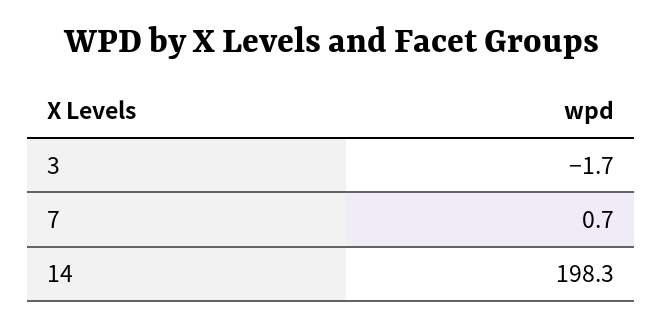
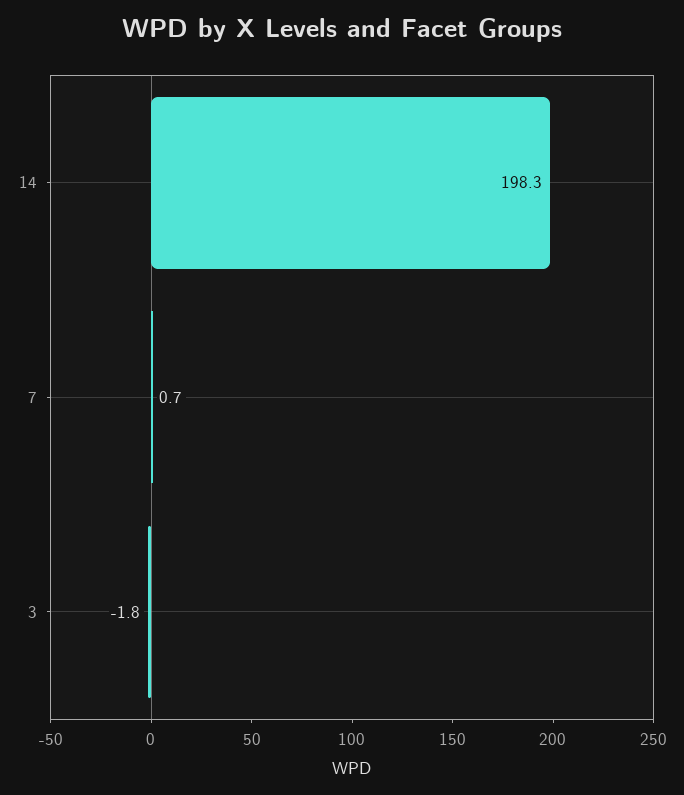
  {
-   "3": -1.7,
+   "3": -1.8,
    "7": 0.7,
    "14": 198.3
  }

